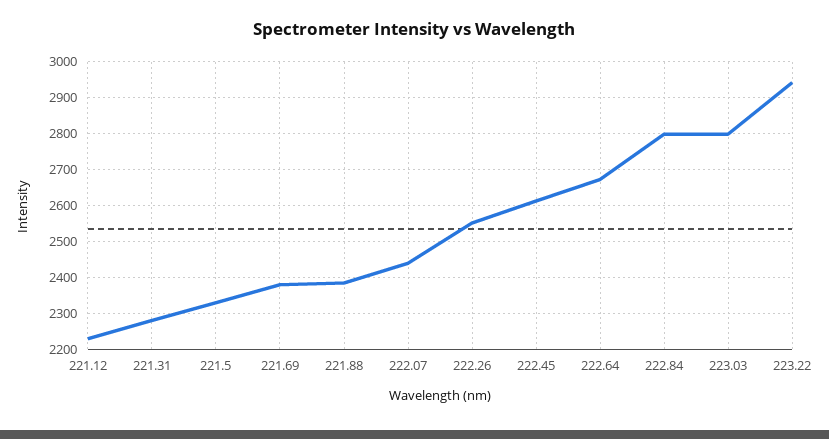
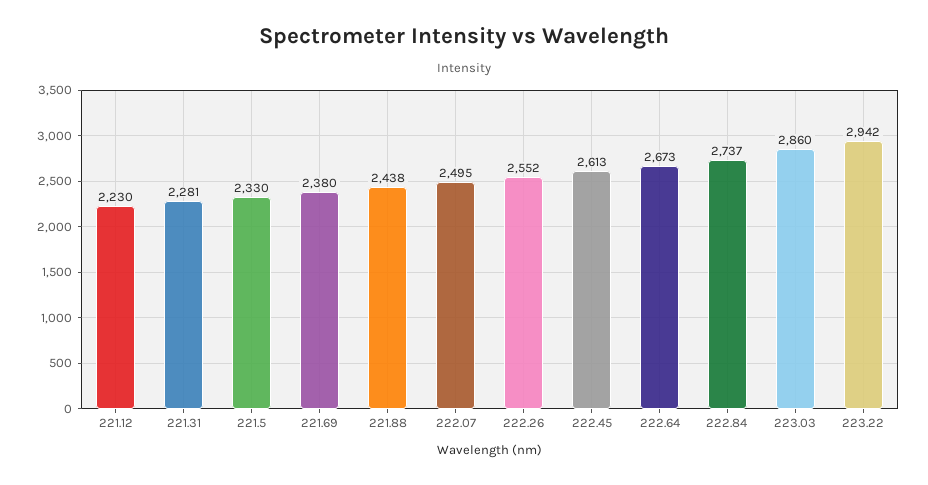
  {
    "221.12": 2230,
    "221.31": 2281,
    "221.5": 2330,
    "221.69": 2380,
-   "221.88": 2380,
+   "221.88": 2438,
-   "222.07": 2440,
+   "222.07": 2495,
    "222.26": 2552,
    "222.45": 2613,
    "222.64": 2673,
-   "222.84": 2800,
+   "222.84": 2737,
-   "223.03": 2800,
+   "223.03": 2860,
    "223.22": 2942
  }

